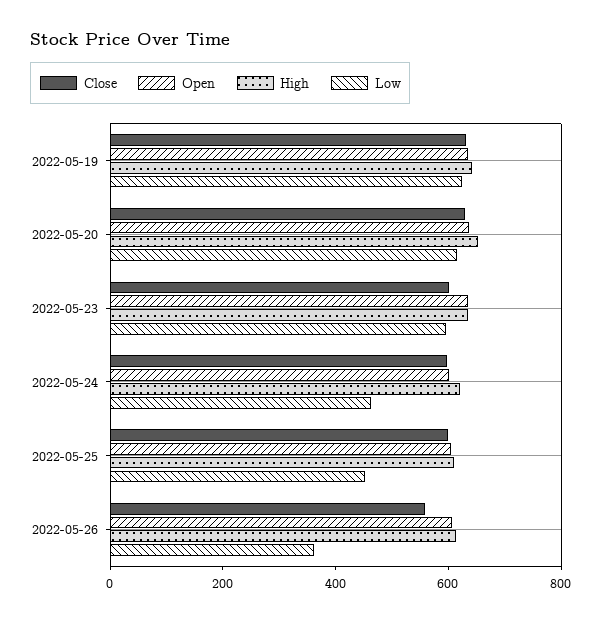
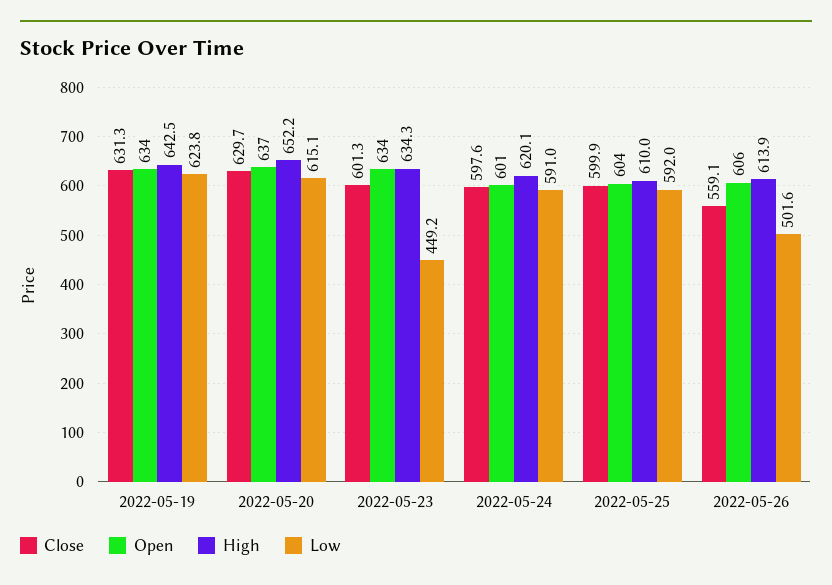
  {
    "Close": {
      "2022-05-19": 631.3,
      "2022-05-20": 629.7,
      "2022-05-23": 601.3,
      "2022-05-24": 597.6,
      "2022-05-25": 599.9,
      "2022-05-26": 559.1
    },
    "Open": {
      "2022-05-19": 634,
      "2022-05-20": 637,
      "2022-05-23": 634,
      "2022-05-24": 601,
      "2022-05-25": 604,
      "2022-05-26": 606
    },
    "High": {
      "2022-05-19": 642.5,
      "2022-05-20": 652.2,
      "2022-05-23": 634.3,
      "2022-05-24": 620.1,
      "2022-05-25": 610,
      "2022-05-26": 613.9
    },
    "Low": {
      "2022-05-19": 623.8,
      "2022-05-20": 615.1,
-     "2022-05-23": 600,
+     "2022-05-23": 449.2,
-     "2022-05-24": 450,
+     "2022-05-24": 591,
-     "2022-05-25": 450,
+     "2022-05-25": 592,
-     "2022-05-26": 350
+     "2022-05-26": 501.6
    }
  }

